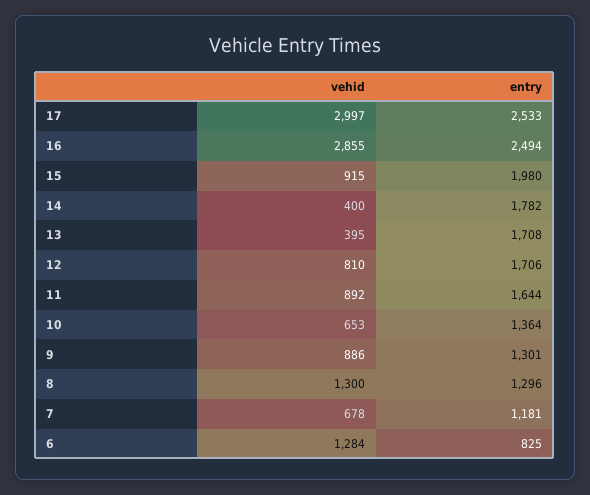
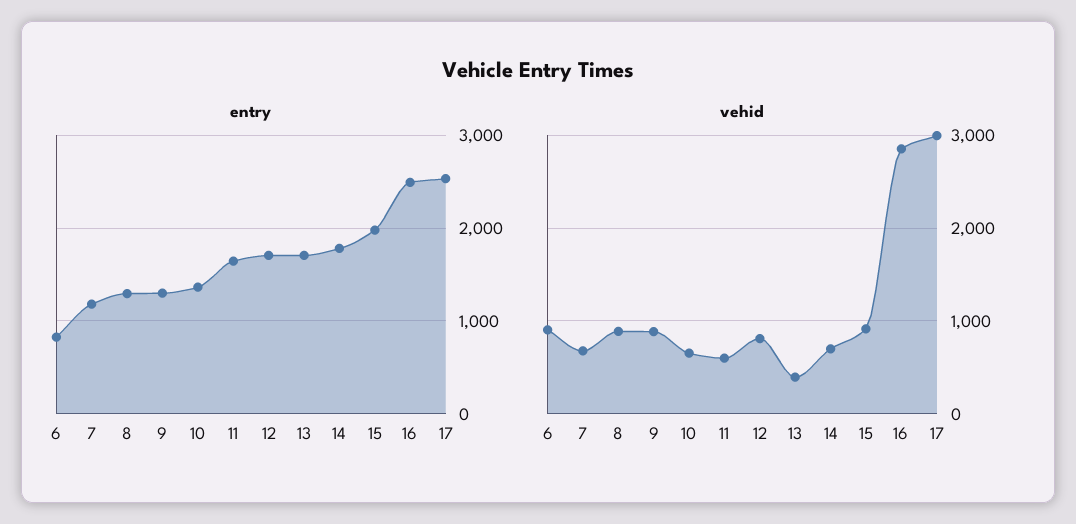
  {
    "vehid": {
      "17": 2997,
      "16": 2855,
      "15": 915,
-     "14": 400,
+     "14": 700,
      "13": 395,
      "12": 810,
-     "11": 892,
+     "11": 600,
      "10": 653,
      "9": 886,
-     "8": 1300,
+     "8": 900,
      "7": 678,
-     "6": 1284
+     "6": 900
    },
    "entry": {
      "17": 2533,
      "16": 2494,
      "15": 1980,
      "14": 1782,
      "13": 1708,
      "12": 1706,
      "11": 1644,
      "10": 1364,
      "9": 1301,
      "8": 1296,
      "7": 1181,
      "6": 825
    }
  }

